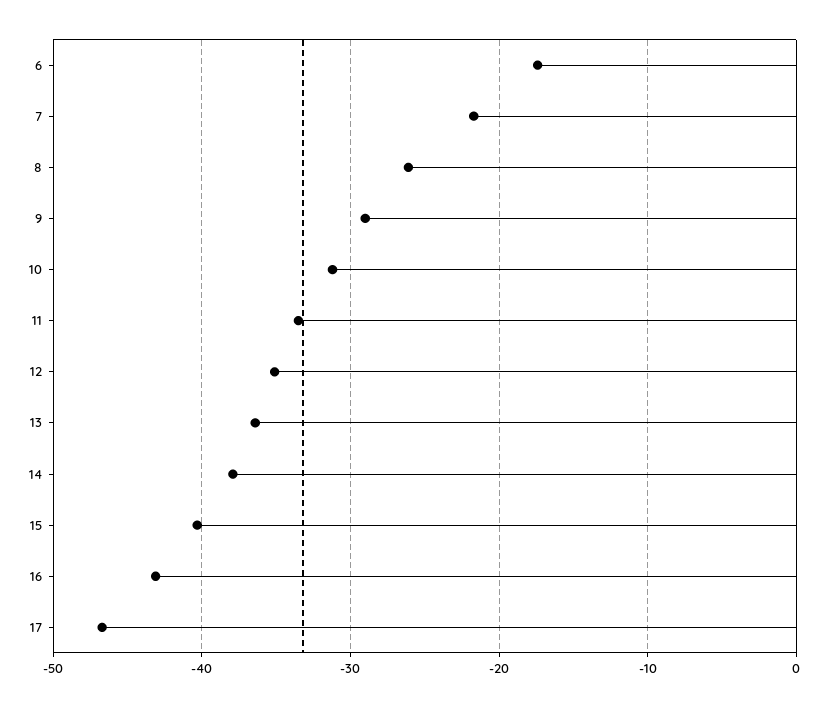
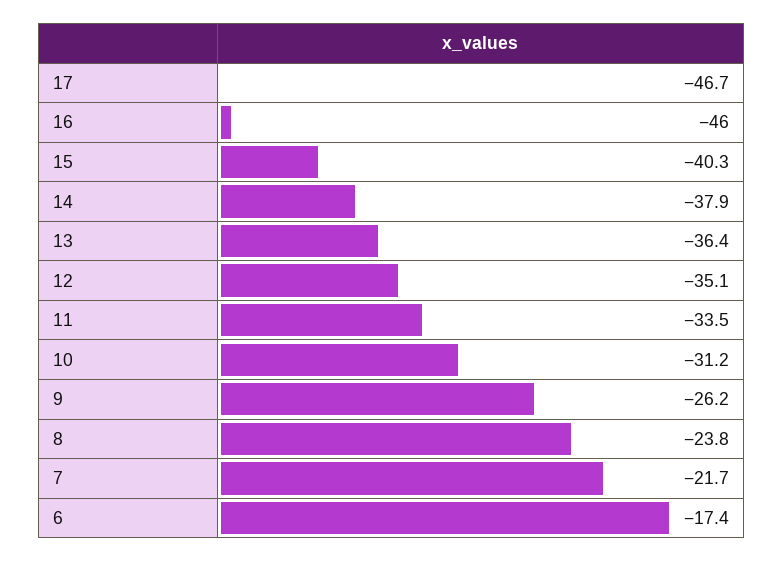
  {
    "6": -17.4,
    "7": -21.7,
-   "8": -26,
+   "8": -23.8,
-   "9": -29,
+   "9": -26.2,
    "10": -31.2,
    "11": -33.5,
    "12": -35.1,
    "13": -36.4,
    "14": -37.9,
    "15": -40.3,
-   "16": -43,
+   "16": -46,
    "17": -46.7
  }

